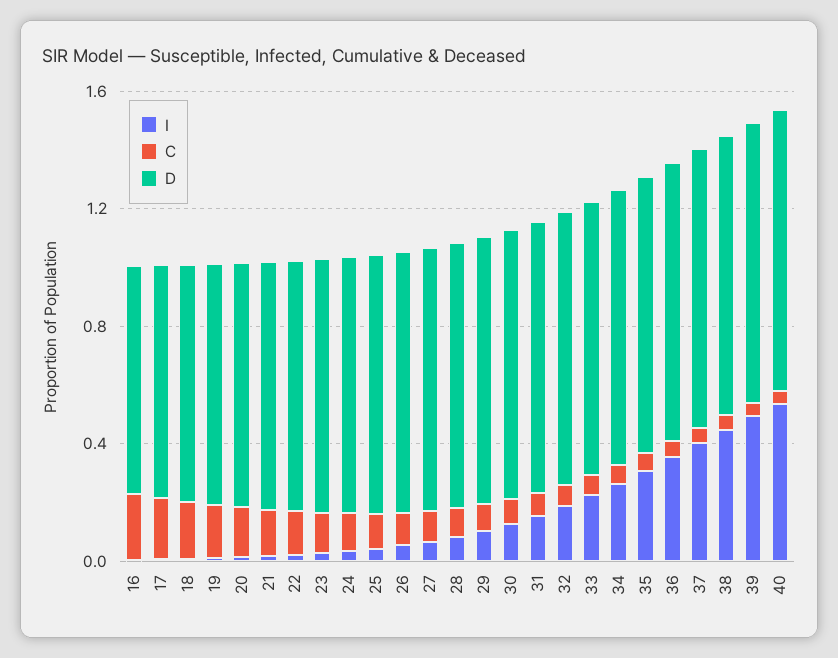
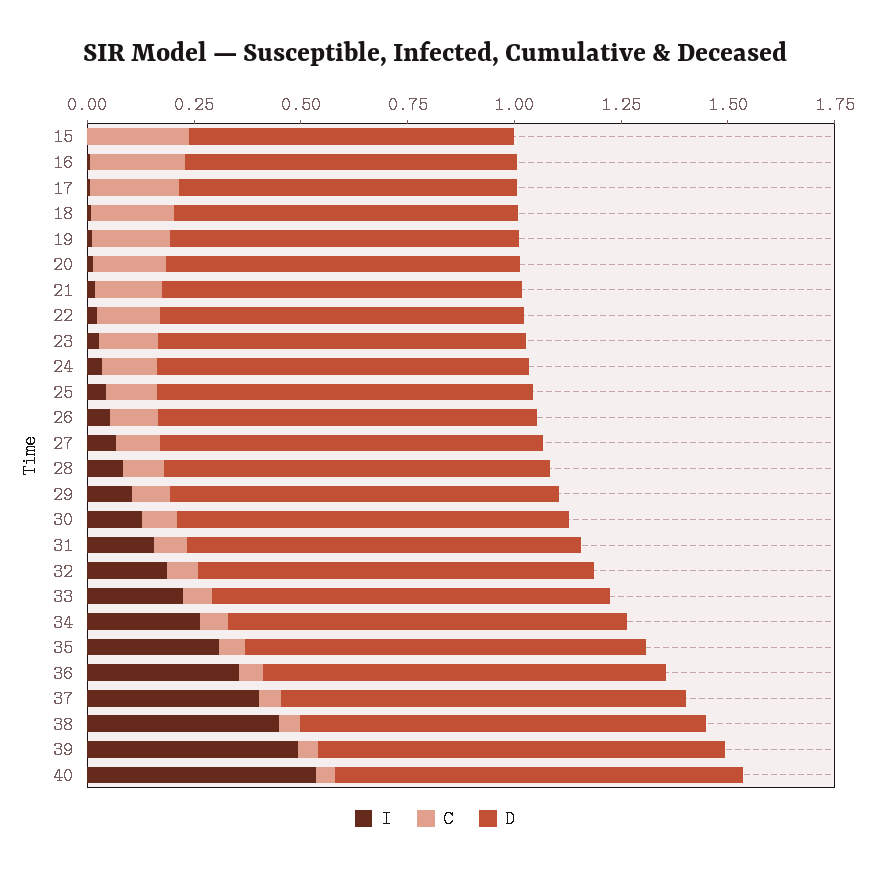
  {
    "I": {
      "16": 0,
      "17": 0,
      "18": 0,
      "19": 0,
      "20": 0,
      "21": 0,
      "22": 0,
      "23": 0.05,
      "24": 0.05,
      "25": 0.05,
      "26": 0.05,
      "27": 0.05,
      "28": 0.1,
      "29": 0.1,
      "30": 0.15,
      "31": 0.15,
      "32": 0.2,
      "33": 0.2,
      "34": 0.25,
      "35": 0.3,
      "36": 0.35,
      "37": 0.4,
      "38": 0.45,
      "39": 0.5,
-     "40": 0.55
+     "40": 0.55,
+     "15": 0
    },
    "C": {
      "16": 0.2,
      "17": 0.2,
      "18": 0.2,
      "19": 0.2,
      "20": 0.15,
      "21": 0.15,
      "22": 0.15,
      "23": 0.15,
      "24": 0.15,
      "25": 0.1,
      "26": 0.1,
      "27": 0.1,
      "28": 0.1,
      "29": 0.1,
      "30": 0.1,
      "31": 0.1,
      "32": 0.05,
      "33": 0.05,
      "34": 0.05,
      "35": 0.05,
      "36": 0.05,
      "37": 0.05,
      "38": 0.05,
      "39": 0.05,
-     "40": 0.05
+     "40": 0.05,
+     "15": 0.25
    },
    "D": {
      "16": 0.8,
      "17": 0.8,
      "18": 0.8,
      "19": 0.8,
      "20": 0.85,
      "21": 0.85,
      "22": 0.85,
      "23": 0.85,
      "24": 0.85,
      "25": 0.9,
      "26": 0.9,
      "27": 0.9,
      "28": 0.9,
      "29": 0.9,
      "30": 0.9,
      "31": 0.9,
      "32": 0.95,
      "33": 0.95,
      "34": 0.95,
      "35": 0.95,
      "36": 0.95,
      "37": 0.95,
      "38": 0.95,
      "39": 0.95,
-     "40": 0.95
+     "40": 0.95,
+     "15": 0.75
    }
  }

